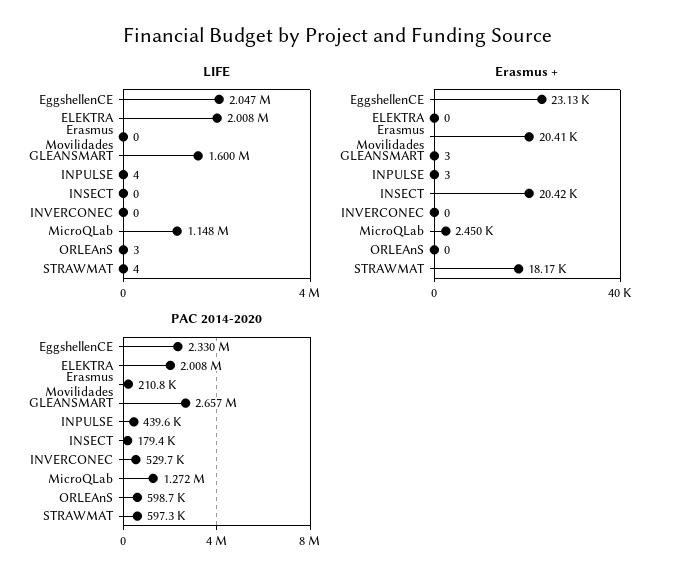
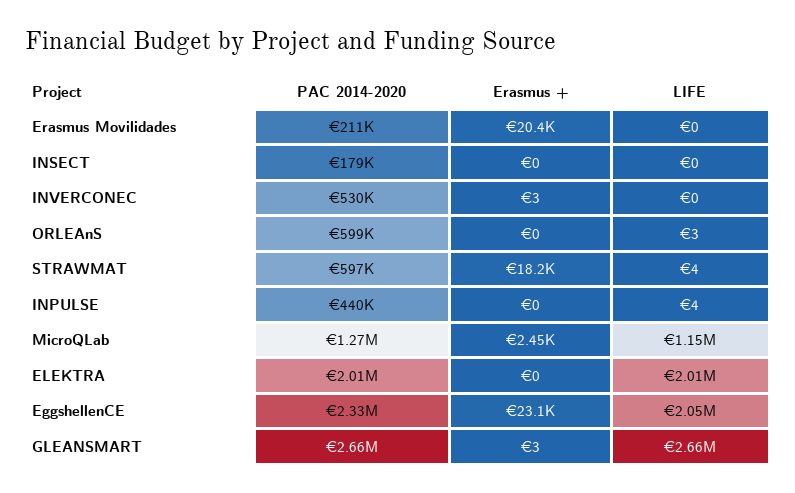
  {
    "LIFE": {
      "EggshellenCE": 2047000,
      "ELEKTRA": 2008000,
      "Erasmus Movilidades": 0,
-     "GLEANSMART": 1600000,
+     "GLEANSMART": 2660000,
      "INPULSE": 4,
      "INSECT": 0,
      "INVERCONEC": 0,
      "MicroQLab": 1148000,
      "ORLEAnS": 3,
      "STRAWMAT": 4
    },
    "Erasmus +": {
      "EggshellenCE": 23130,
      "ELEKTRA": 0,
      "Erasmus Movilidades": 20410,
      "GLEANSMART": 3,
-     "INPULSE": 3,
+     "INPULSE": 0,
-     "INSECT": 20420,
+     "INSECT": 0,
-     "INVERCONEC": 0,
+     "INVERCONEC": 3,
      "MicroQLab": 2450,
      "ORLEAnS": 0,
      "STRAWMAT": 18170
    },
    "PAC 2014-2020": {
      "EggshellenCE": 2330000,
      "ELEKTRA": 2008000,
      "Erasmus Movilidades": 210800,
      "GLEANSMART": 2657000,
      "INPULSE": 439600,
      "INSECT": 179400,
      "INVERCONEC": 529700,
      "MicroQLab": 1272000,
      "ORLEAnS": 598700,
      "STRAWMAT": 597300
    }
  }

